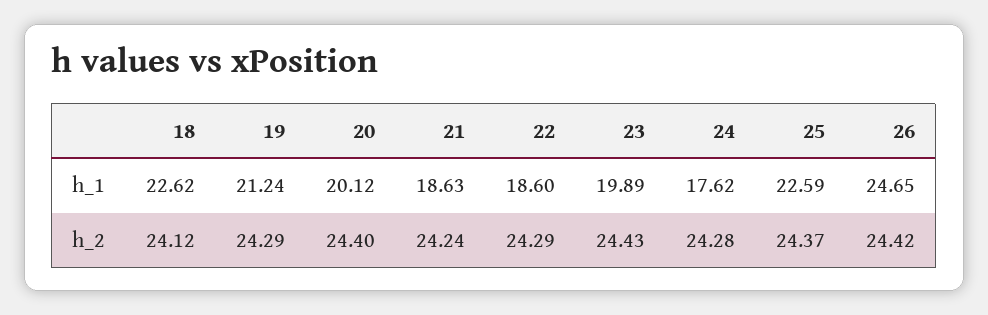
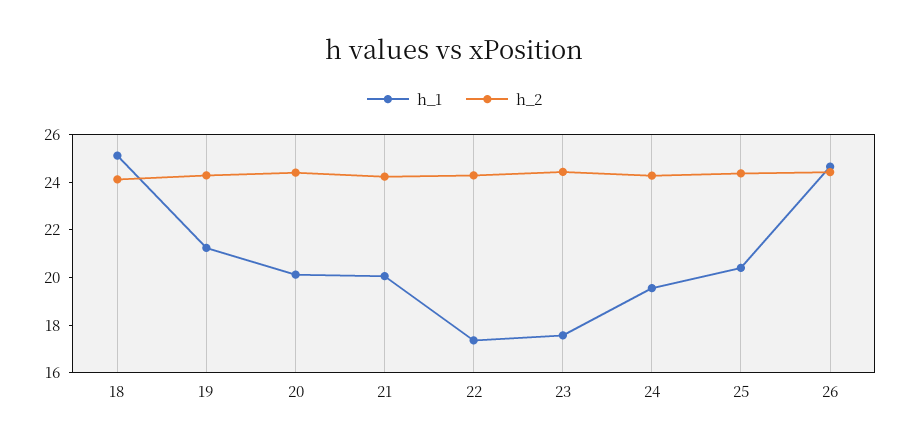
  {
    "h_1": {
-     "18": 22.62,
+     "18": 25,
      "19": 21.24,
      "20": 20.12,
-     "21": 18.63,
+     "21": 20,
-     "22": 18.6,
+     "22": 17.5,
-     "23": 19.89,
+     "23": 17.5,
-     "24": 17.62,
+     "24": 19.5,
-     "25": 22.59,
+     "25": 20.5,
      "26": 24.65
    },
    "h_2": {
      "18": 24.12,
      "19": 24.29,
      "20": 24.4,
      "21": 24.24,
      "22": 24.29,
      "23": 24.43,
      "24": 24.28,
      "25": 24.37,
      "26": 24.42
    }
  }

